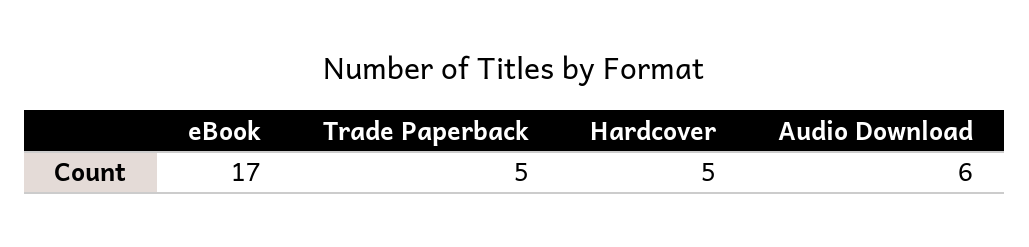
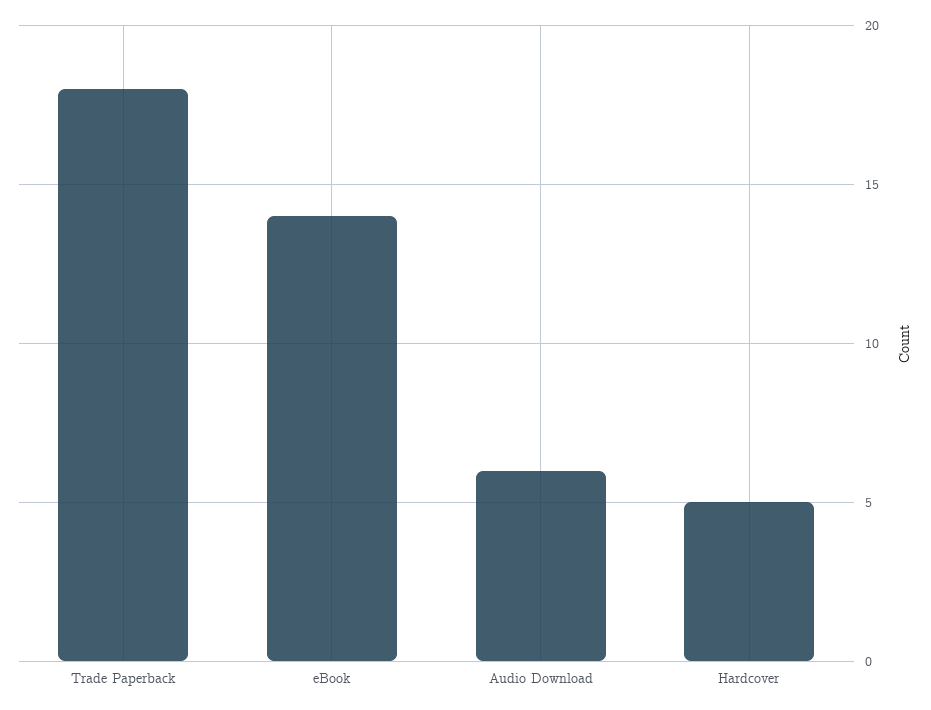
  {
-   "eBook": 17,
+   "eBook": 14,
-   "Trade Paperback": 5,
+   "Trade Paperback": 18,
    "Hardcover": 5,
    "Audio Download": 6
  }

